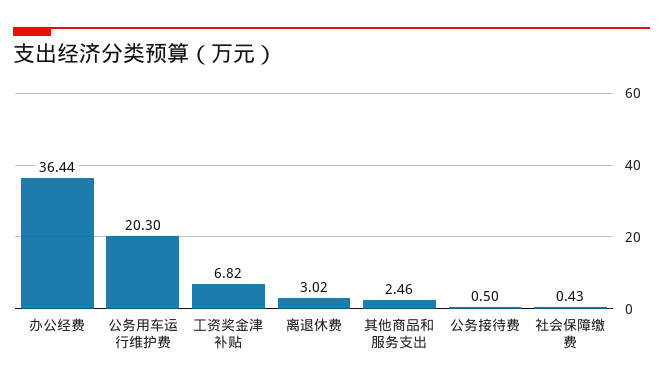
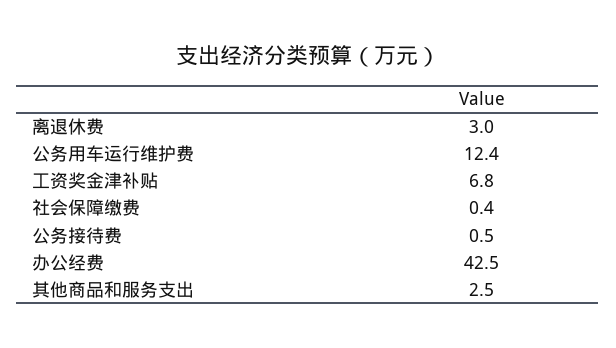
  {
-   "办公经费": 36.44,
+   "办公经费": 42.5,
-   "公务用车运行维护费": 20.3,
+   "公务用车运行维护费": 12.4,
    "工资奖金津补贴": 6.82,
    "离退休费": 3.02,
    "其他商品和服务支出": 2.46,
    "公务接待费": 0.5,
    "社会保障缴费": 0.43
  }

